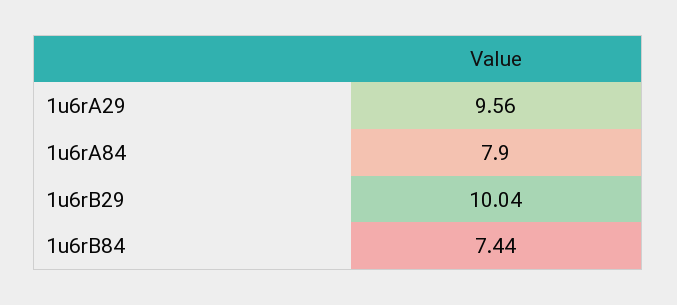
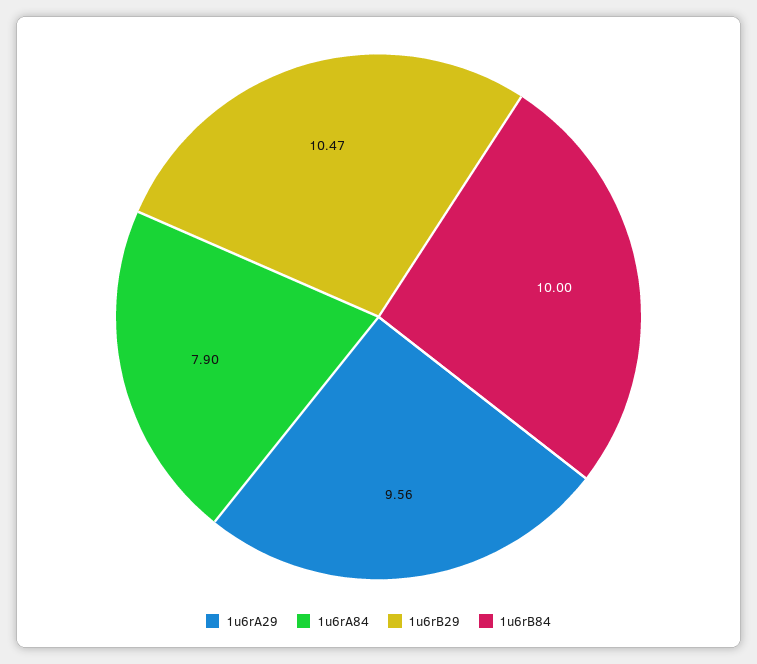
  {
    "1u6rA29": 9.56,
    "1u6rA84": 7.9,
-   "1u6rB29": 10.04,
+   "1u6rB29": 10.47,
-   "1u6rB84": 7.44
+   "1u6rB84": 10
  }

